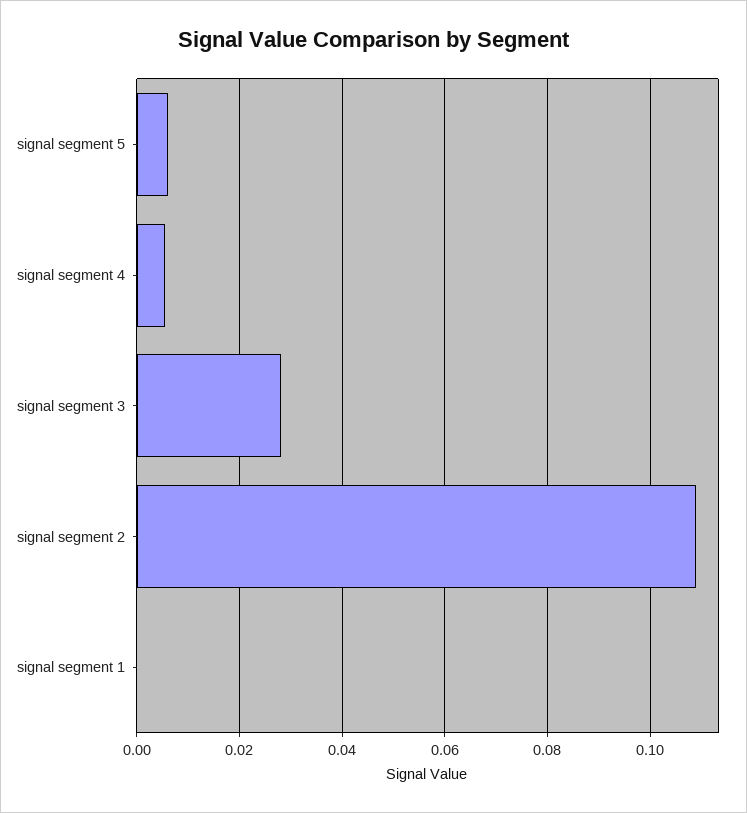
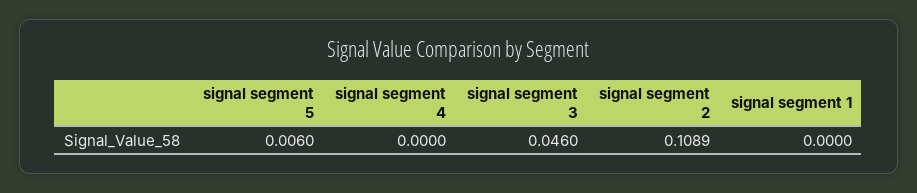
  {
    "signal segment 5": 0.006,
-   "signal segment 4": 0.006,
+   "signal segment 4": 0,
-   "signal segment 3": 0.028,
+   "signal segment 3": 0.046,
    "signal segment 2": 0.1089,
    "signal segment 1": 0
  }

